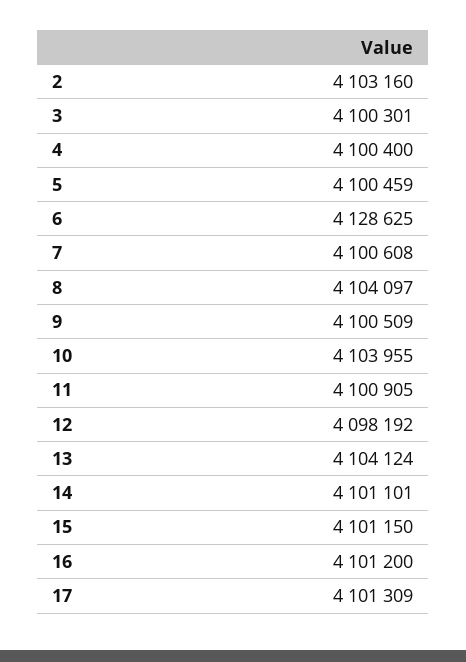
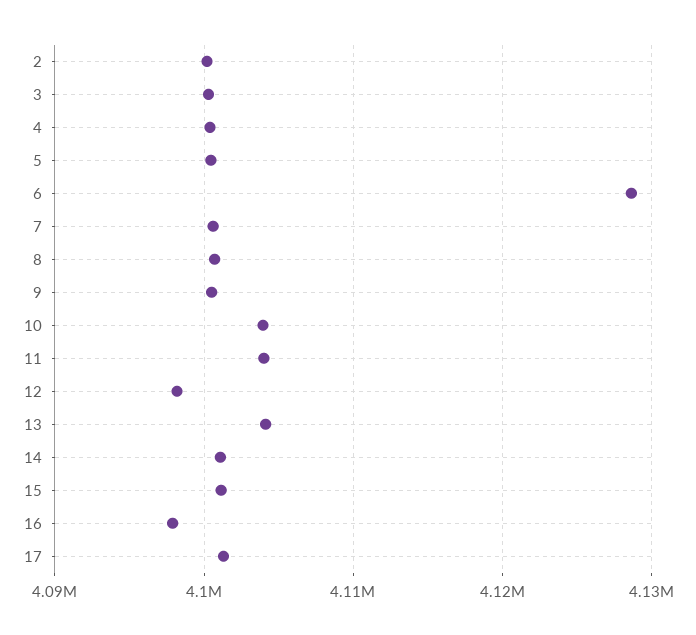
  {
-   "2": 4103160,
+   "2": 4100000,
    "3": 4100301,
    "4": 4100400,
    "5": 4100459,
    "6": 4128625,
    "7": 4100608,
-   "8": 4104097,
+   "8": 4101000,
    "9": 4100509,
    "10": 4103955,
-   "11": 4100905,
+   "11": 4104000,
    "12": 4098192,
    "13": 4104124,
    "14": 4101101,
    "15": 4101150,
-   "16": 4101200,
+   "16": 4098000,
    "17": 4101309
  }

